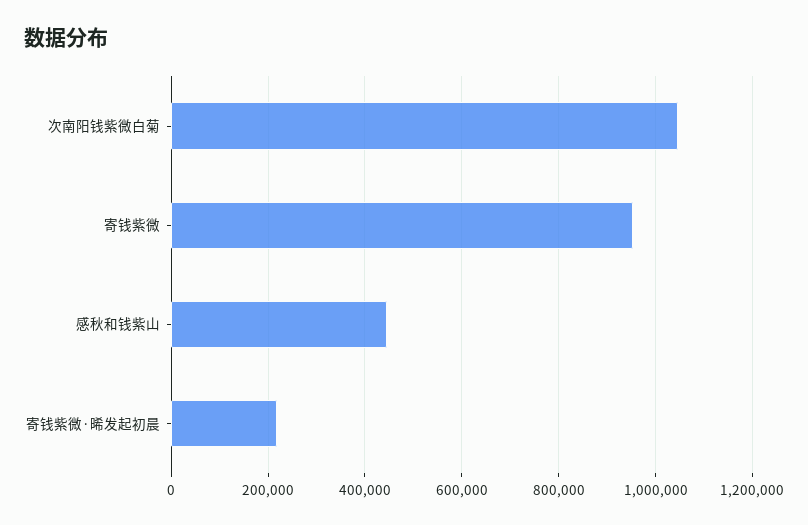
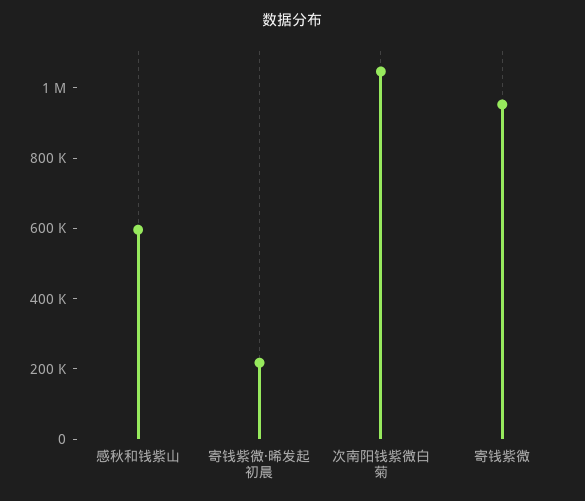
  {
    "次南阳钱紫微白菊": 1040000,
    "寄钱紫微": 960000,
-   "感秋和钱紫山": 440000,
+   "感秋和钱紫山": 600000,
    "寄钱紫微·晞发起初晨": 220000
  }

